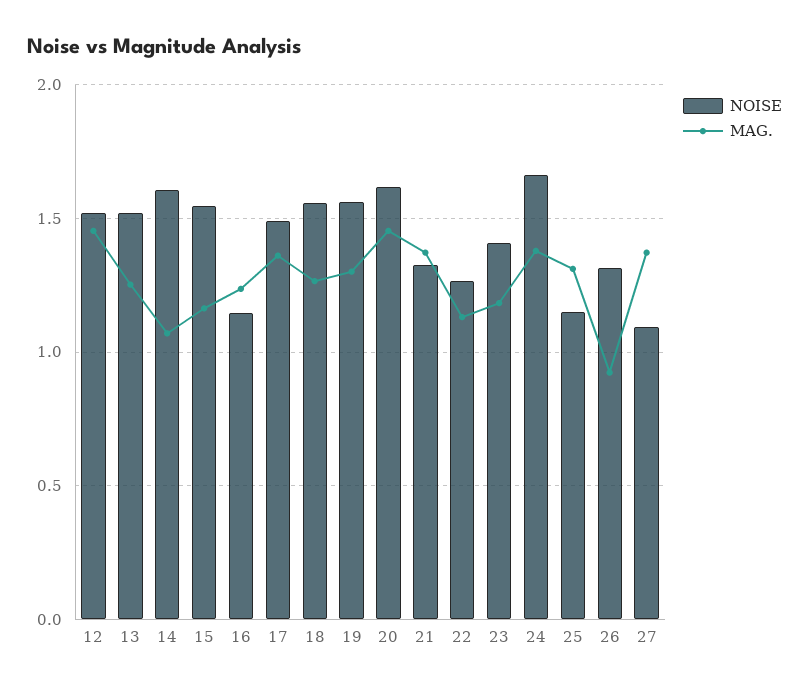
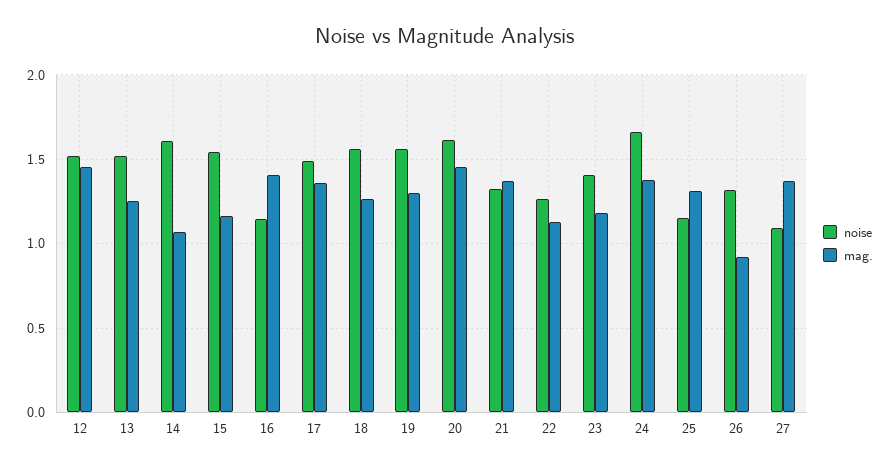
  {
    "NOISE": {
      "12": 1.5,
      "13": 1.5,
      "14": 1.6,
      "15": 1.55,
      "16": 1.15,
      "17": 1.5,
      "18": 1.55,
      "19": 1.55,
      "20": 1.6,
      "21": 1.35,
      "22": 1.25,
      "23": 1.4,
      "24": 1.65,
      "25": 1.15,
      "26": 1.3,
      "27": 1.1
    },
    "MAG.": {
      "12": 1.45,
      "13": 1.25,
      "14": 1.05,
      "15": 1.15,
-     "16": 1.25,
+     "16": 1.4,
      "17": 1.35,
      "18": 1.25,
      "19": 1.3,
      "20": 1.45,
      "21": 1.35,
      "22": 1.15,
      "23": 1.2,
      "24": 1.4,
      "25": 1.3,
      "26": 0.9,
      "27": 1.35
    }
  }

